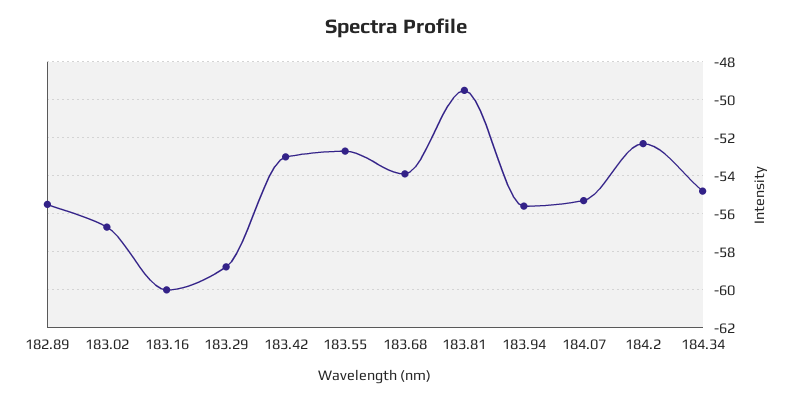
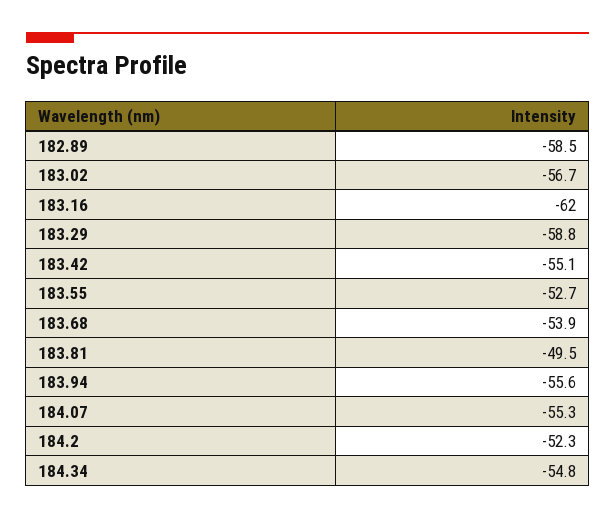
  {
-   "182.89": -55.5,
+   "182.89": -58.5,
    "183.02": -56.7,
-   "183.16": -60,
+   "183.16": -62,
    "183.29": -58.8,
-   "183.42": -53,
+   "183.42": -55.1,
    "183.55": -52.7,
    "183.68": -53.9,
    "183.81": -49.5,
    "183.94": -55.6,
    "184.07": -55.3,
    "184.2": -52.3,
    "184.34": -54.8
  }

